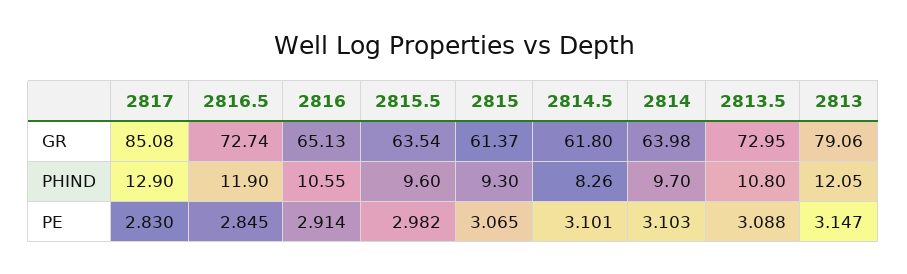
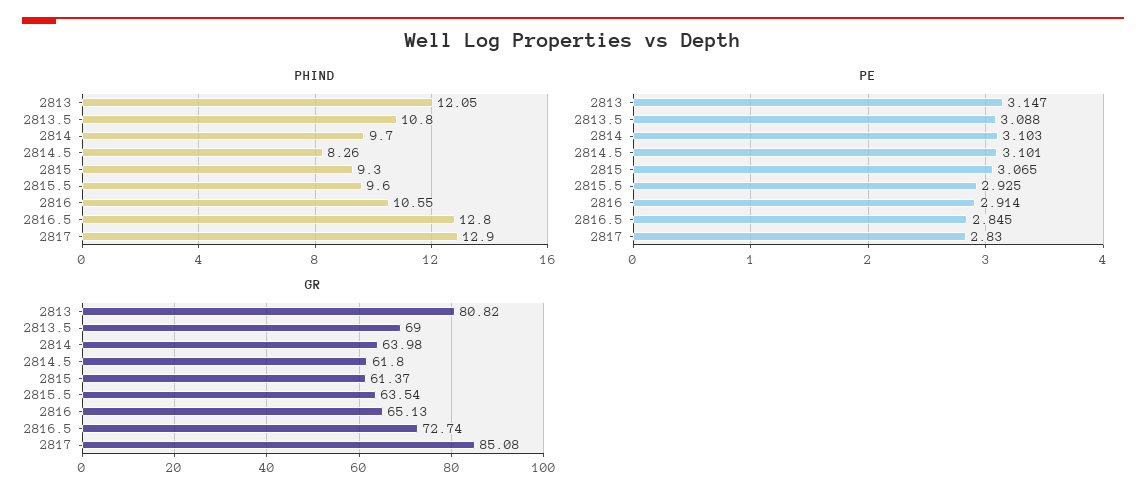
  {
    "GR": {
      "2817": 85.08,
      "2816.5": 72.74,
      "2816": 65.13,
      "2815.5": 63.54,
      "2815": 61.37,
      "2814.5": 61.8,
      "2814": 63.98,
-     "2813.5": 72.95,
+     "2813.5": 69,
-     "2813": 79.06
+     "2813": 80.82
    },
    "PHIND": {
      "2817": 12.9,
-     "2816.5": 11.9,
+     "2816.5": 12.8,
      "2816": 10.55,
      "2815.5": 9.6,
      "2815": 9.3,
      "2814.5": 8.26,
      "2814": 9.7,
      "2813.5": 10.8,
      "2813": 12.05
    },
    "PE": {
      "2817": 2.83,
      "2816.5": 2.845,
      "2816": 2.914,
-     "2815.5": 2.982,
+     "2815.5": 2.925,
      "2815": 3.065,
      "2814.5": 3.101,
      "2814": 3.103,
      "2813.5": 3.088,
      "2813": 3.147
    }
  }

